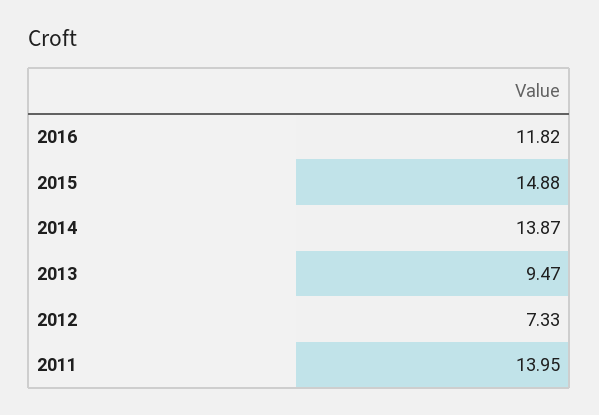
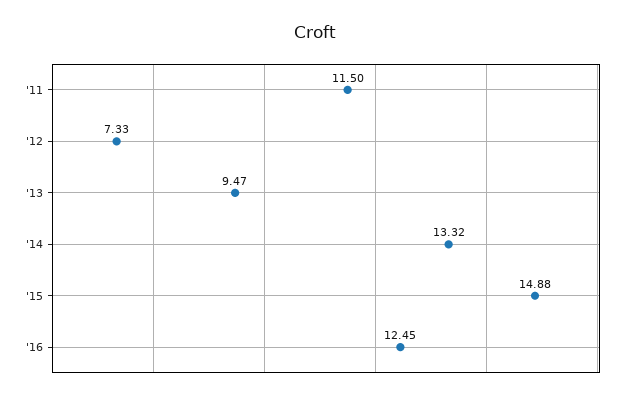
  {
-   "2016": 11.82,
+   "2016": 12.45,
    "2015": 14.88,
-   "2014": 13.87,
+   "2014": 13.32,
    "2013": 9.47,
    "2012": 7.33,
-   "2011": 13.95
+   "2011": 11.5
  }

